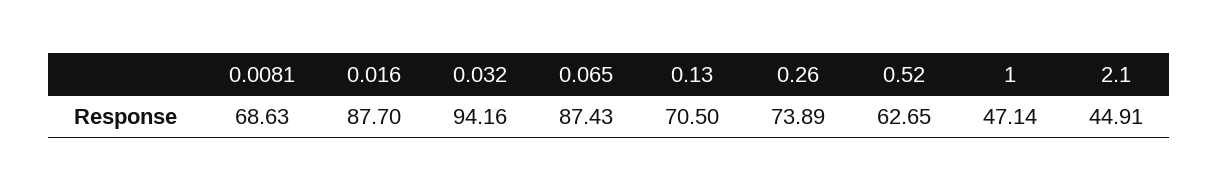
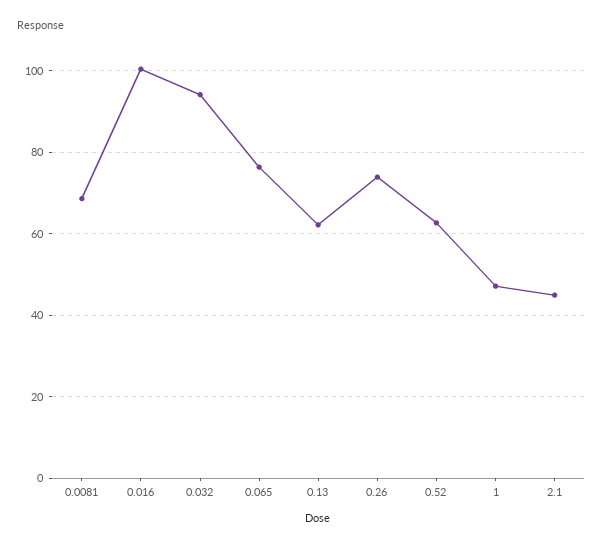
  {
    "0.0081": 68.63,
-   "0.016": 87.7,
+   "0.016": 100,
    "0.032": 94.16,
-   "0.065": 87.43,
+   "0.065": 76,
-   "0.13": 70.5,
+   "0.13": 62,
    "0.26": 73.89,
    "0.52": 62.65,
    "1": 47.14,
    "2.1": 44.91
  }

